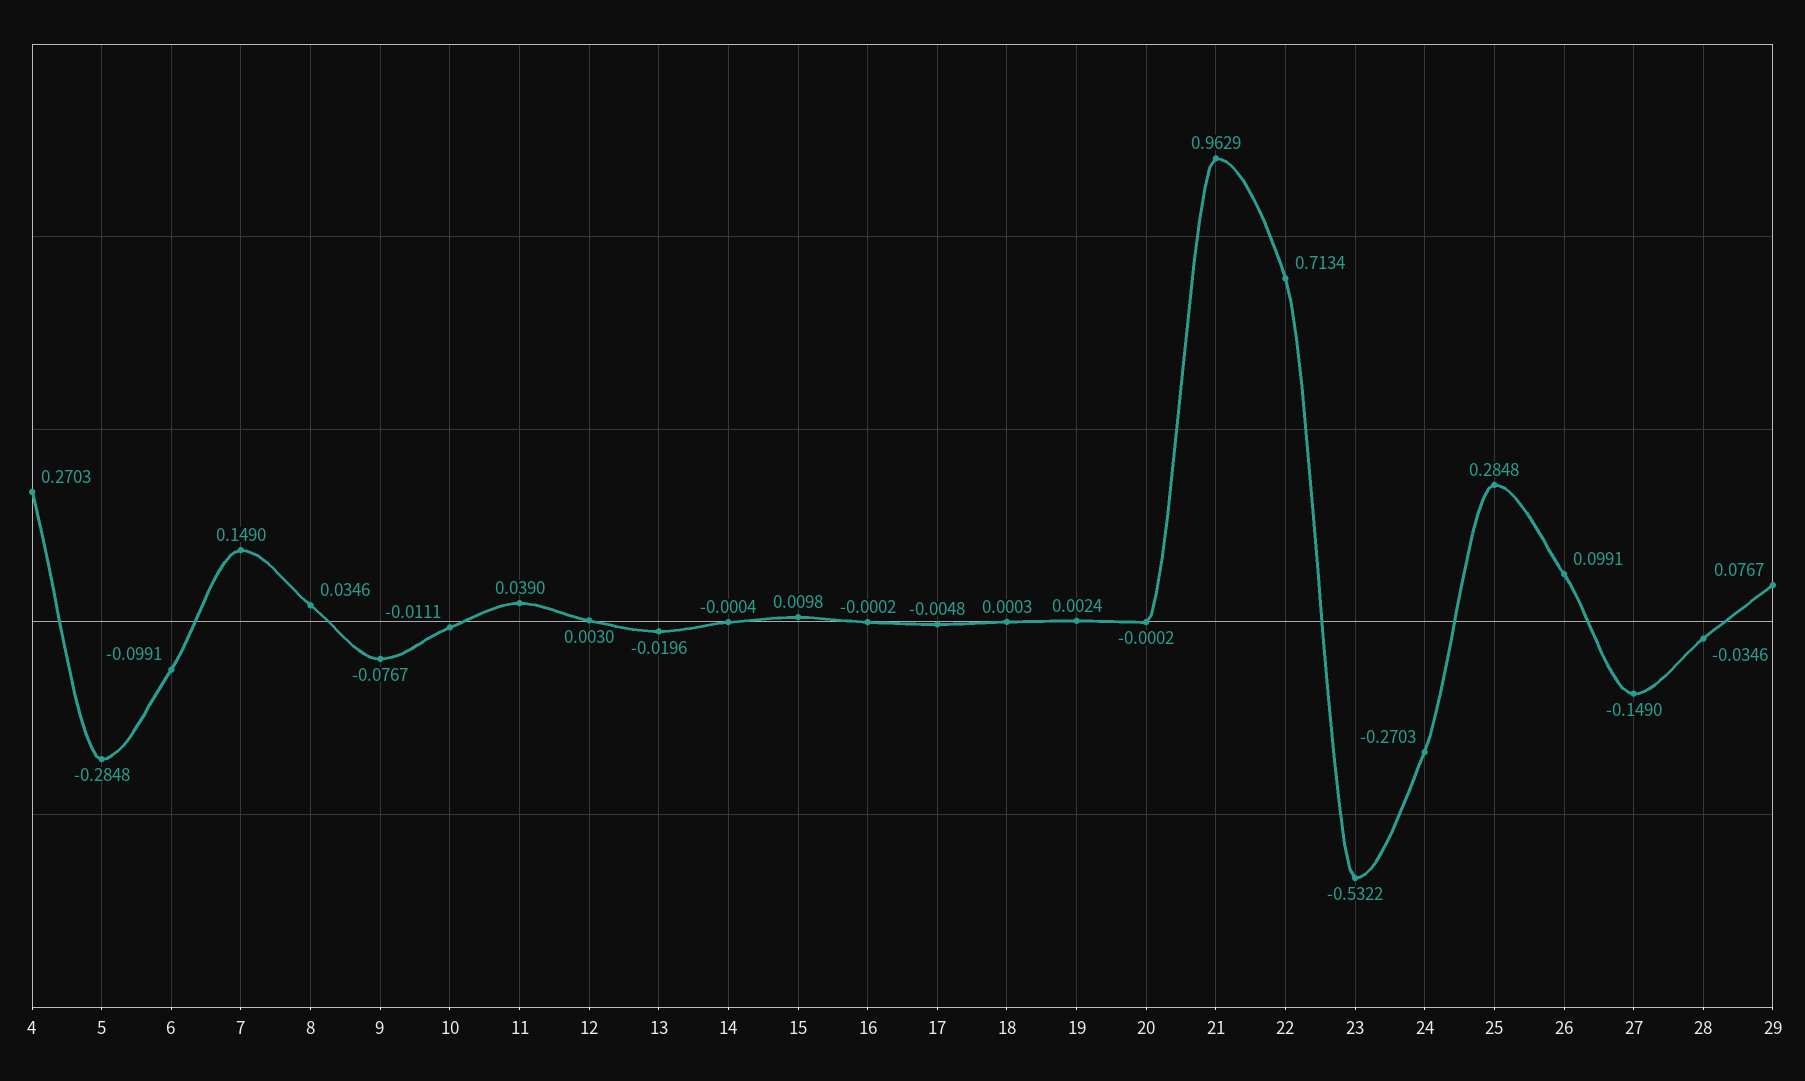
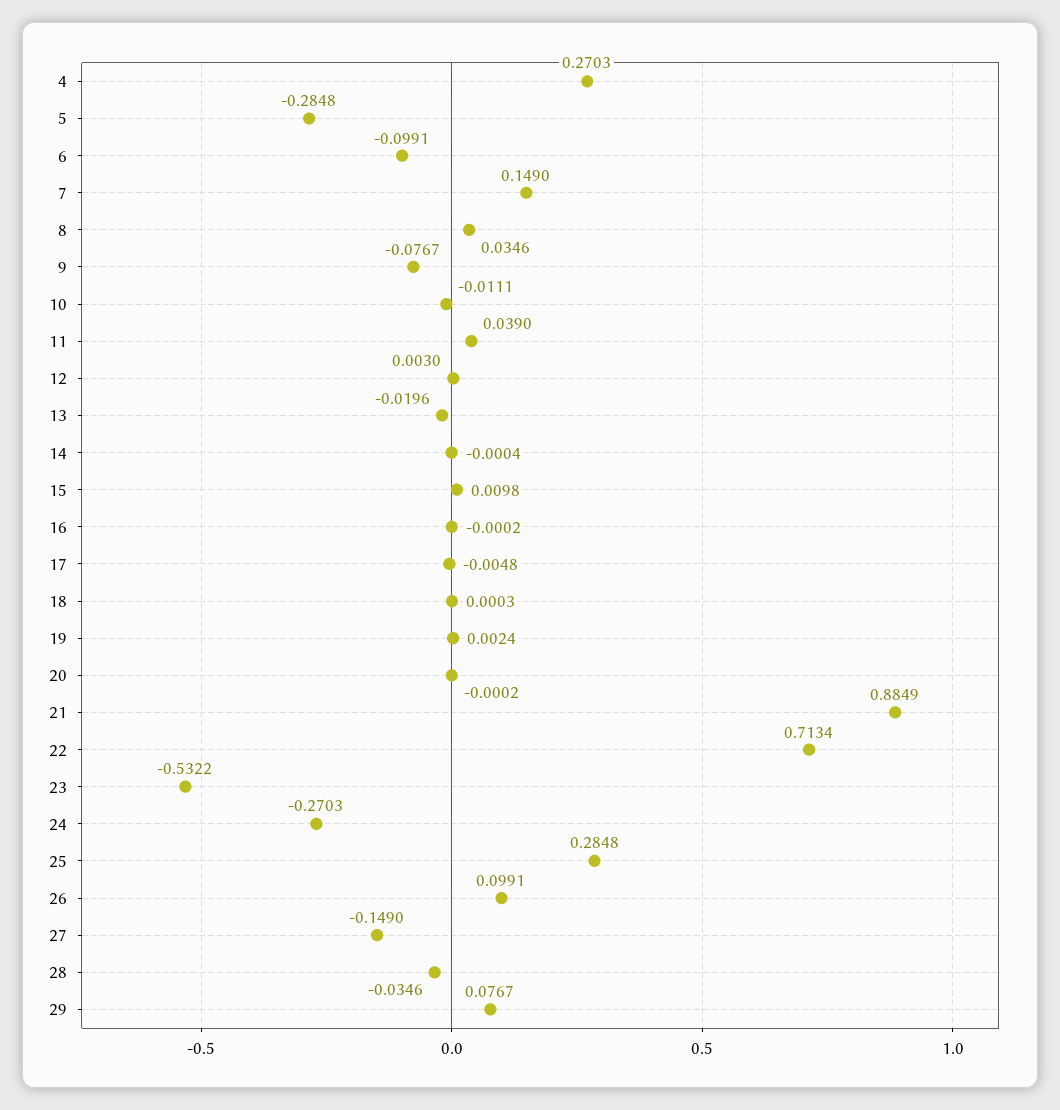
  {
    "4": 0.2703,
    "5": -0.2848,
    "6": -0.0991,
    "7": 0.149,
    "8": 0.0346,
    "9": -0.0767,
    "10": -0.0111,
    "11": 0.039,
    "12": 0.003,
    "13": -0.0196,
    "14": -0.0004,
    "15": 0.0098,
    "16": -0.0002,
    "17": -0.0048,
    "18": 0.0003,
    "19": 0.0024,
    "20": -0.0002,
-   "21": 0.9629,
+   "21": 0.8849,
    "22": 0.7134,
    "23": -0.5322,
    "24": -0.2703,
    "25": 0.2848,
    "26": 0.0991,
    "27": -0.149,
    "28": -0.0346,
    "29": 0.0767
  }

